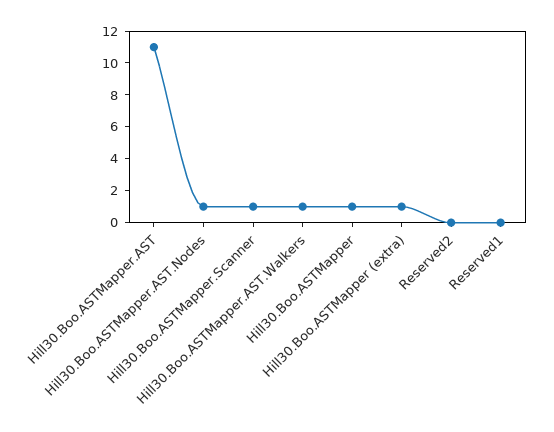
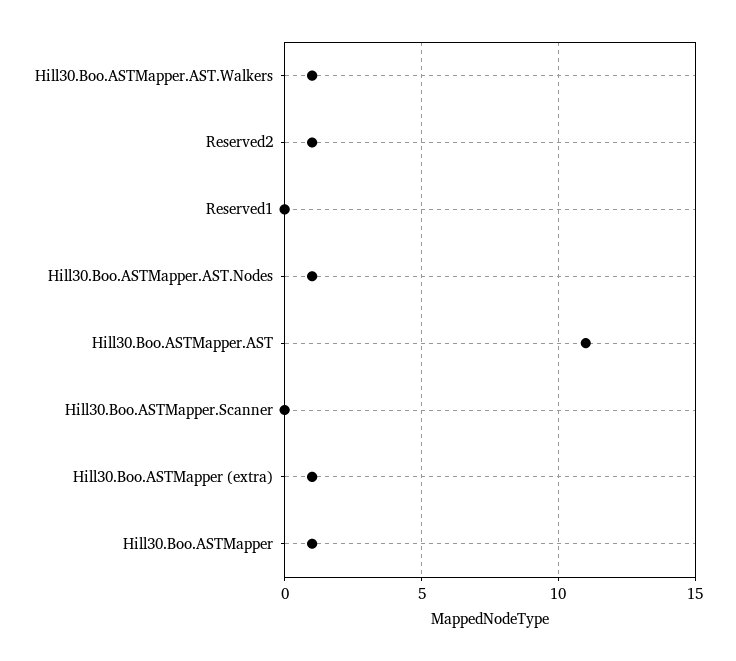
  {
    "Hill30.Boo.ASTMapper.AST": 11,
    "Hill30.Boo.ASTMapper.AST.Nodes": 1,
-   "Hill30.Boo.ASTMapper.Scanner": 1,
+   "Hill30.Boo.ASTMapper.Scanner": 0,
    "Hill30.Boo.ASTMapper.AST.Walkers": 1,
    "Hill30.Boo.ASTMapper": 1,
    "Hill30.Boo.ASTMapper (extra)": 1,
-   "Reserved2": 0,
+   "Reserved2": 1,
    "Reserved1": 0
  }

